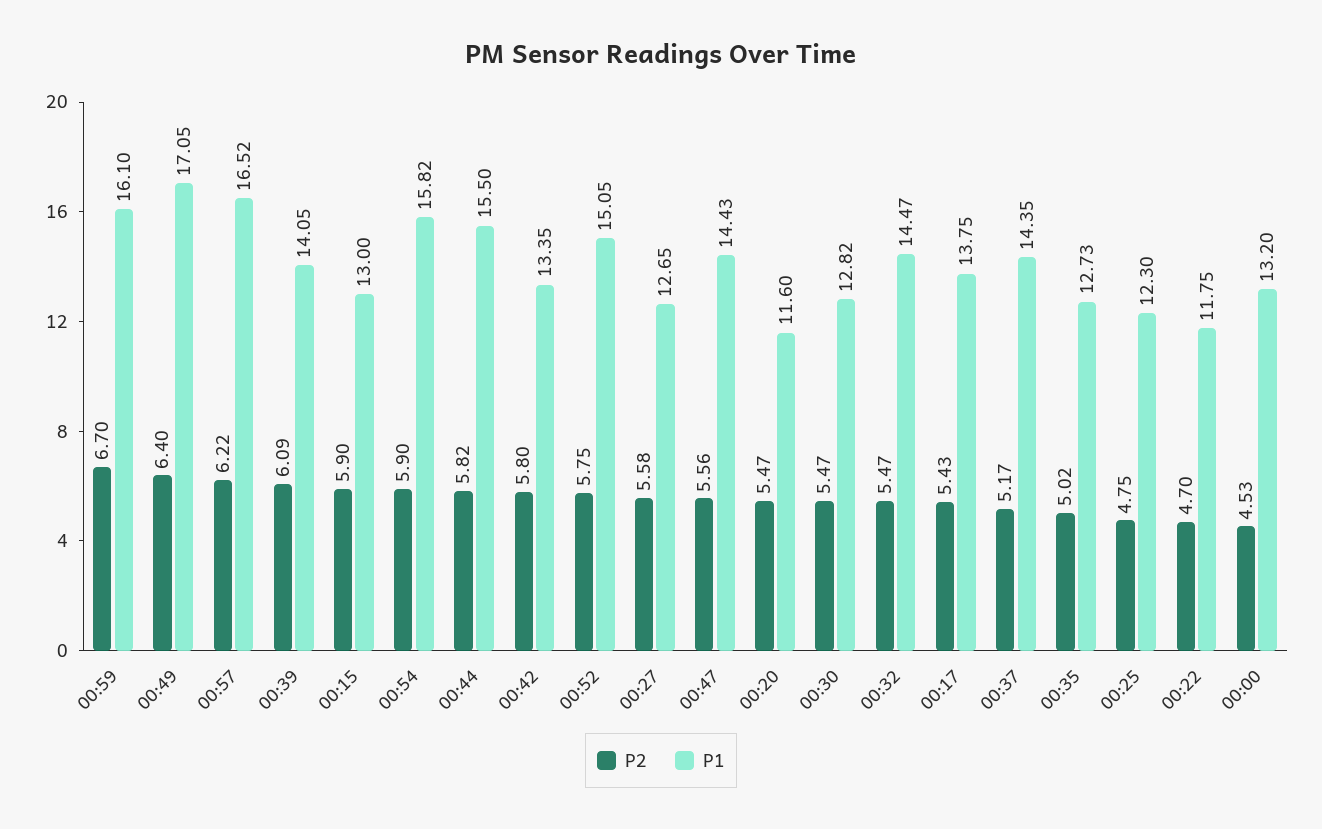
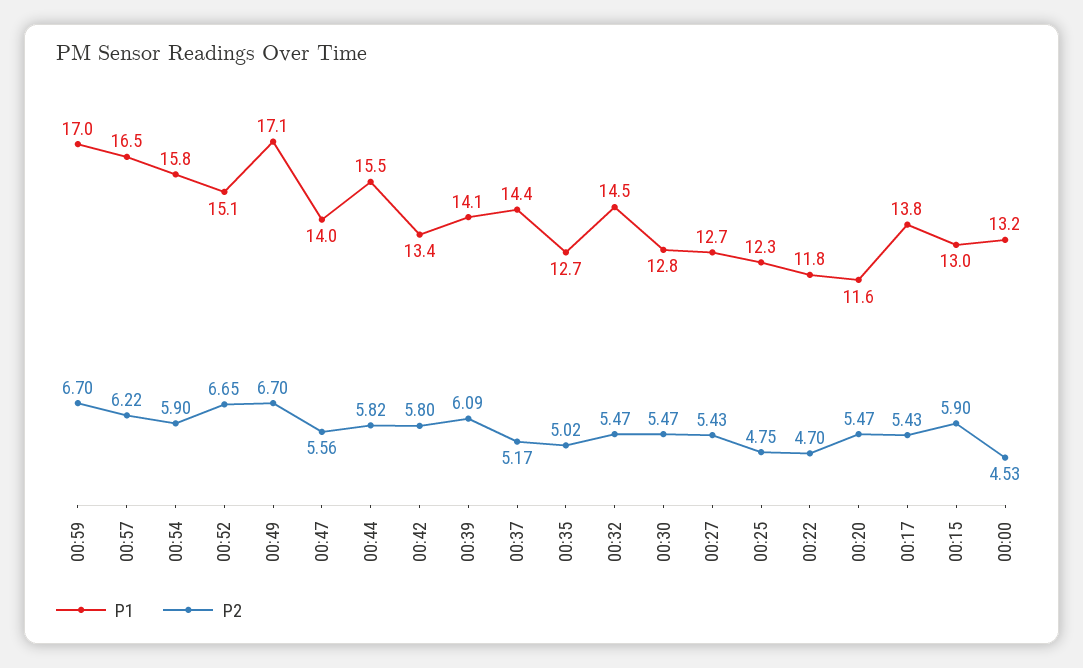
  {
    "P2": {
      "00:59": 6.7,
-     "00:49": 6.4,
+     "00:49": 6.7,
      "00:57": 6.22,
      "00:39": 6.09,
      "00:15": 5.9,
      "00:54": 5.9,
      "00:44": 5.82,
      "00:42": 5.8,
-     "00:52": 5.75,
+     "00:52": 6.65,
-     "00:27": 5.58,
+     "00:27": 5.43,
      "00:47": 5.56,
      "00:20": 5.47,
      "00:30": 5.47,
      "00:32": 5.47,
      "00:17": 5.43,
      "00:37": 5.17,
      "00:35": 5.02,
      "00:25": 4.75,
      "00:22": 4.7,
      "00:00": 4.53
    },
    "P1": {
-     "00:59": 16.1,
+     "00:59": 17,
      "00:49": 17.05,
      "00:57": 16.52,
      "00:39": 14.05,
      "00:15": 13,
      "00:54": 15.82,
      "00:44": 15.5,
      "00:42": 13.35,
      "00:52": 15.05,
      "00:27": 12.65,
-     "00:47": 14.43,
+     "00:47": 14,
      "00:20": 11.6,
      "00:30": 12.82,
      "00:32": 14.47,
      "00:17": 13.75,
      "00:37": 14.35,
      "00:35": 12.73,
      "00:25": 12.3,
      "00:22": 11.75,
      "00:00": 13.2
    }
  }

